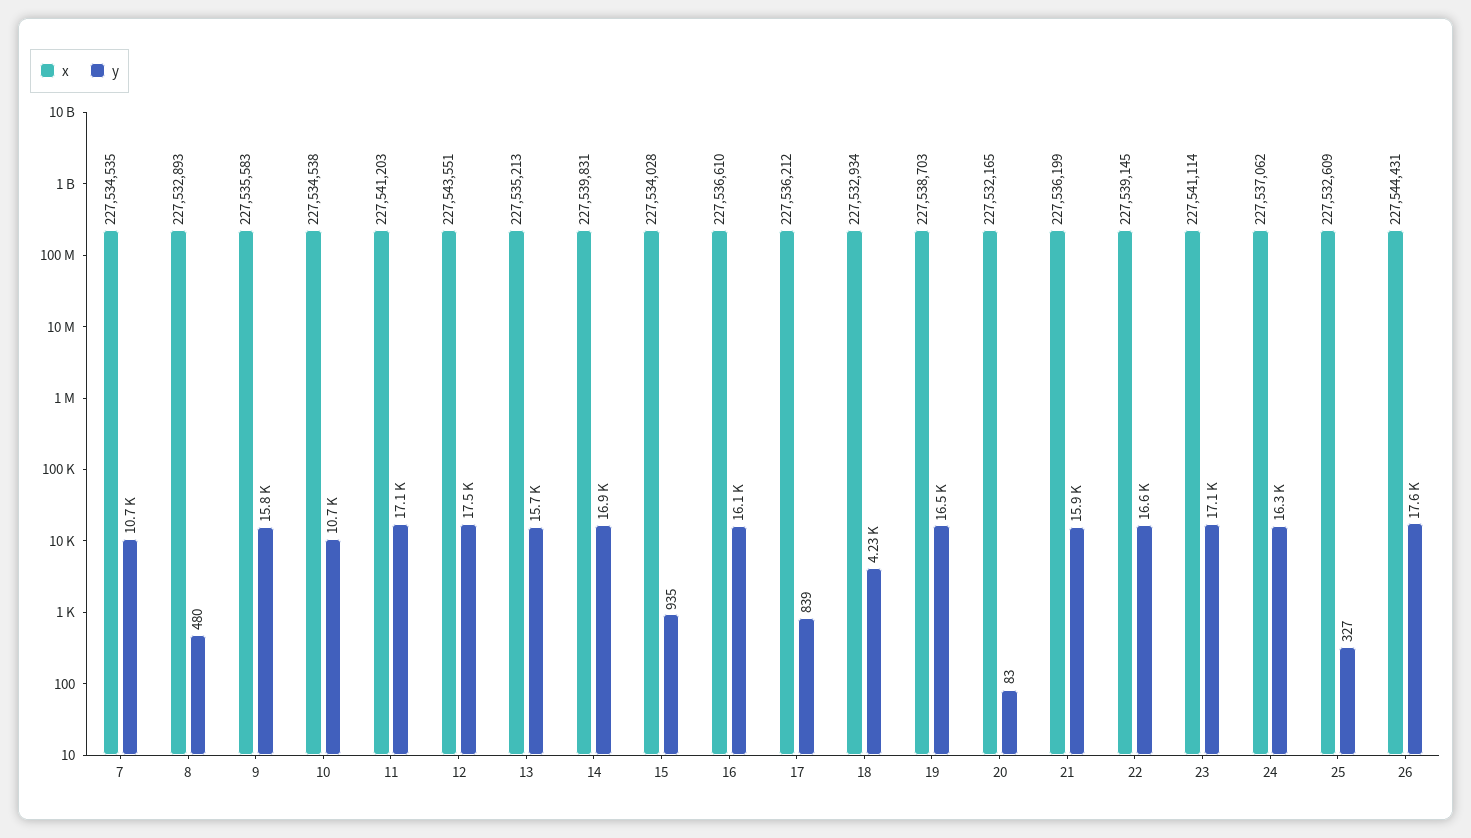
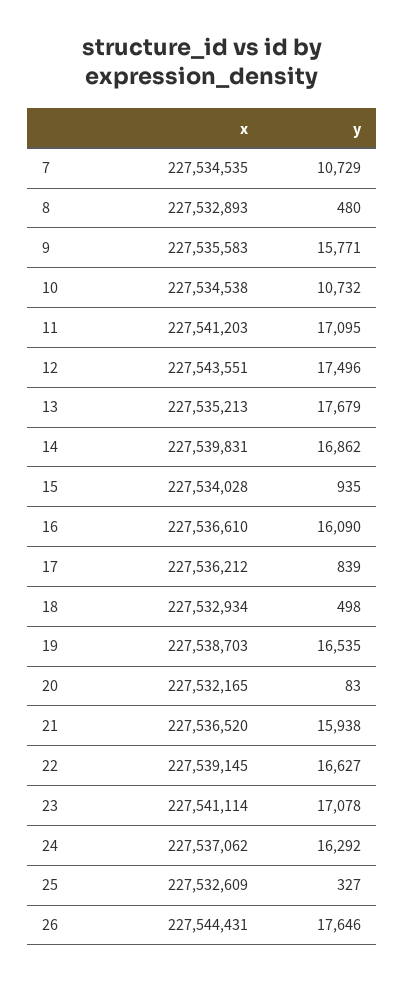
  {
    "x": {
      "7": 227534535,
      "8": 227532893,
      "9": 227535583,
      "10": 227534538,
      "11": 227541203,
      "12": 227543551,
      "13": 227535213,
      "14": 227539831,
      "15": 227534028,
      "16": 227536610,
      "17": 227536212,
      "18": 227532934,
      "19": 227538703,
      "20": 227532165,
-     "21": 227536199,
+     "21": 227536520,
      "22": 227539145,
      "23": 227541114,
      "24": 227537062,
      "25": 227532609,
      "26": 227544431
    },
    "y": {
      "7": 10729,
      "8": 480,
      "9": 15771,
      "10": 10732,
      "11": 17095,
      "12": 17496,
-     "13": 15700,
+     "13": 17679,
      "14": 16862,
      "15": 935,
      "16": 16090,
      "17": 839,
-     "18": 4230,
+     "18": 498,
      "19": 16535,
      "20": 83,
      "21": 15938,
      "22": 16627,
      "23": 17078,
      "24": 16292,
      "25": 327,
      "26": 17646
    }
  }

